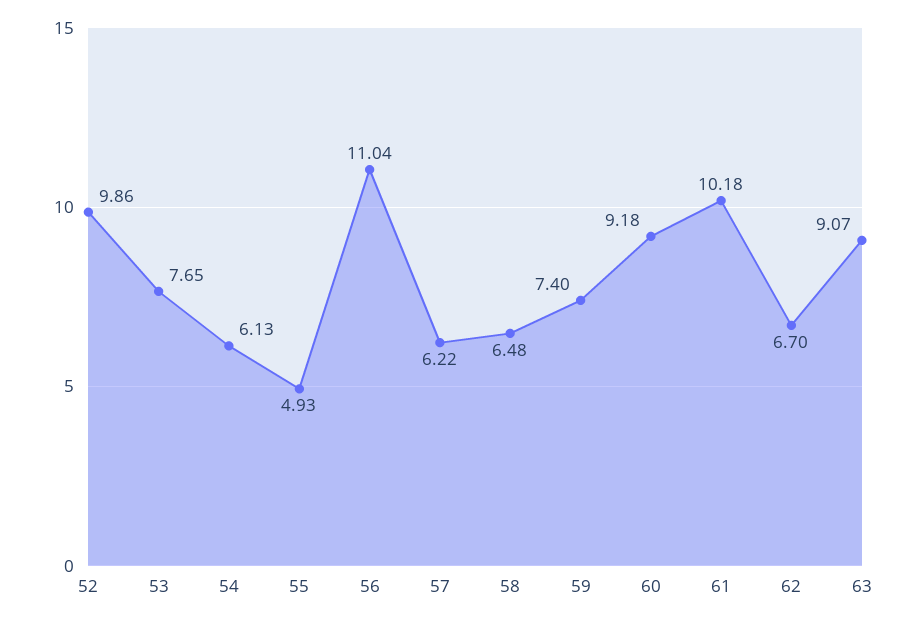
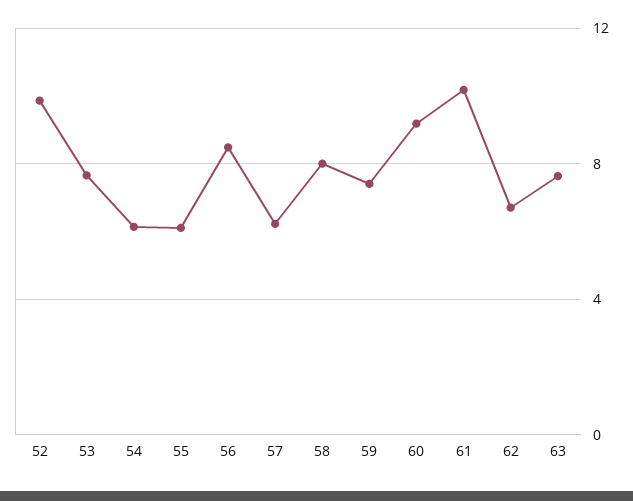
  {
    "52": 9.86,
    "53": 7.65,
    "54": 6.13,
-   "55": 4.93,
+   "55": 6,
-   "56": 11.04,
+   "56": 8.5,
    "57": 6.22,
-   "58": 6.48,
+   "58": 8,
    "59": 7.4,
    "60": 9.18,
    "61": 10.18,
    "62": 6.7,
-   "63": 9.07
+   "63": 7.5
  }

